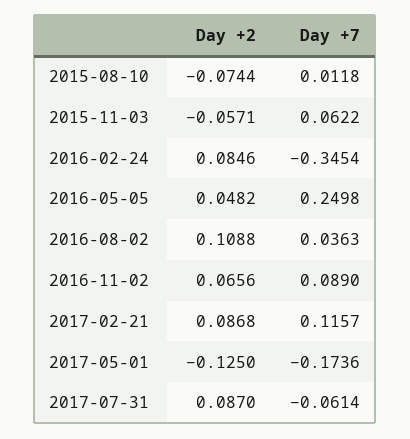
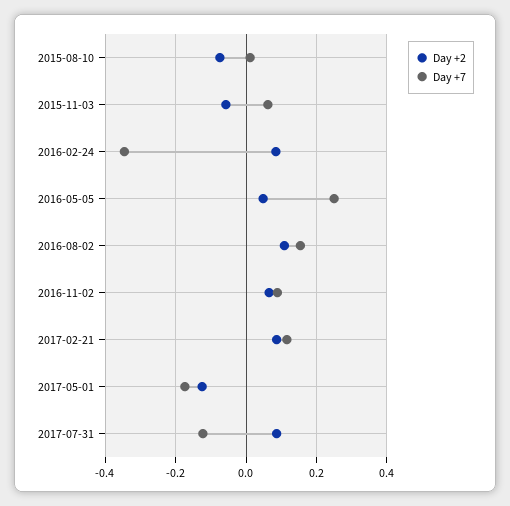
  {
    "Day +2": {
      "2015-08-10": -0.0744,
      "2015-11-03": -0.0571,
      "2016-02-24": 0.0846,
      "2016-05-05": 0.0482,
      "2016-08-02": 0.1088,
      "2016-11-02": 0.0656,
      "2017-02-21": 0.0868,
      "2017-05-01": -0.125,
      "2017-07-31": 0.087
    },
    "Day +7": {
      "2015-08-10": 0.0118,
      "2015-11-03": 0.0622,
      "2016-02-24": -0.3454,
      "2016-05-05": 0.2498,
-     "2016-08-02": 0.0363,
+     "2016-08-02": 0.16,
      "2016-11-02": 0.089,
      "2017-02-21": 0.1157,
      "2017-05-01": -0.1736,
-     "2017-07-31": -0.0614
+     "2017-07-31": -0.12
    }
  }

